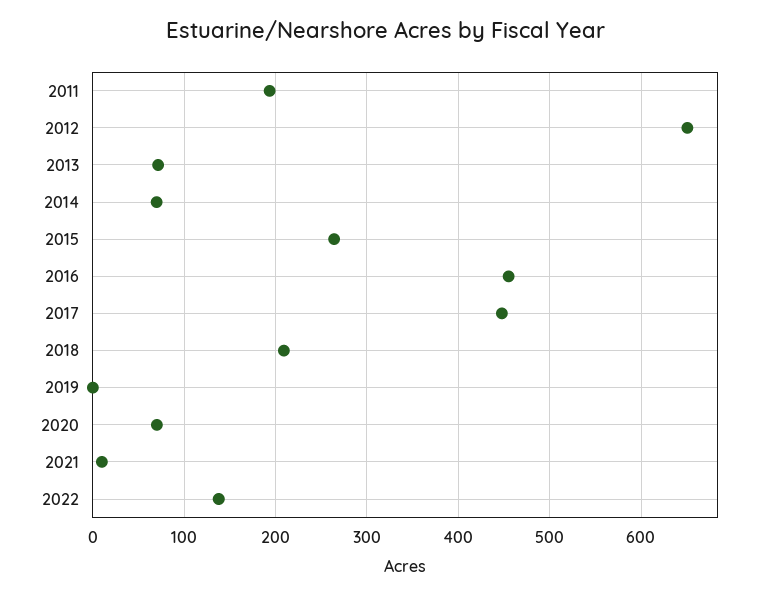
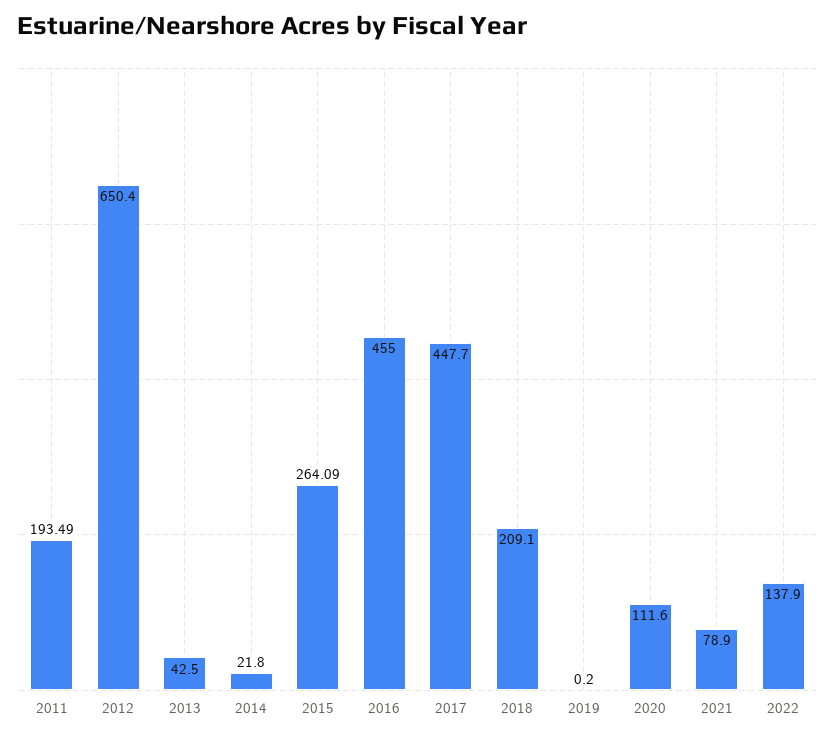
  {
    "2011": 193.49,
    "2012": 650.4,
-   "2013": 70,
+   "2013": 42.5,
-   "2014": 70,
+   "2014": 21.8,
    "2015": 264.09,
    "2016": 455,
    "2017": 447.7,
    "2018": 209.1,
    "2019": 0.2,
-   "2020": 70,
+   "2020": 111.6,
-   "2021": 10,
+   "2021": 78.9,
    "2022": 137.9
  }

